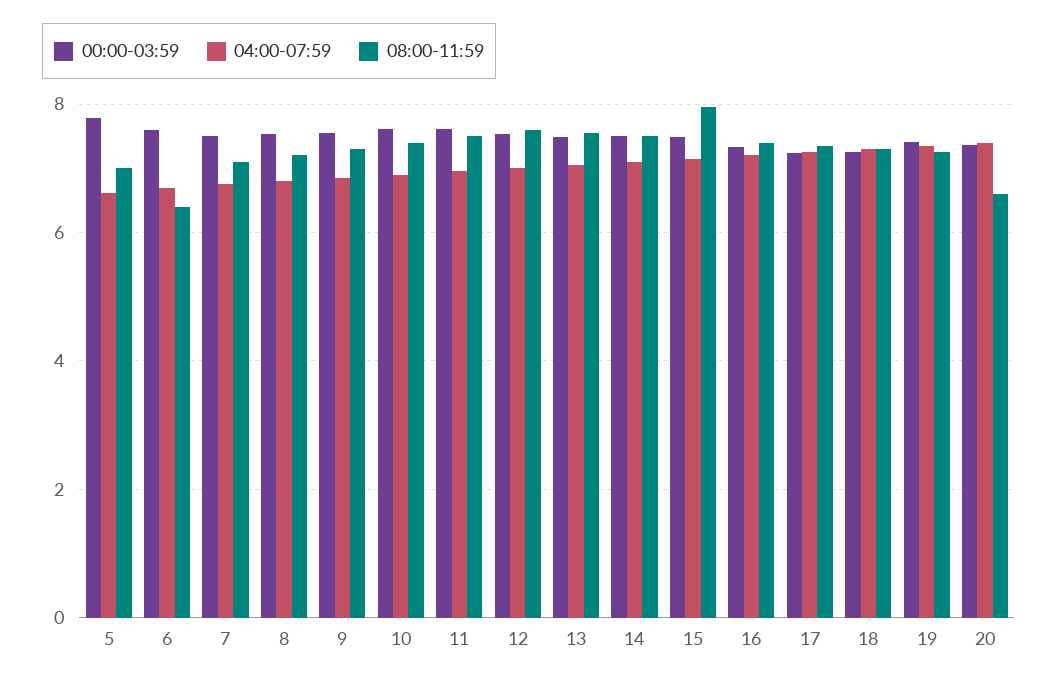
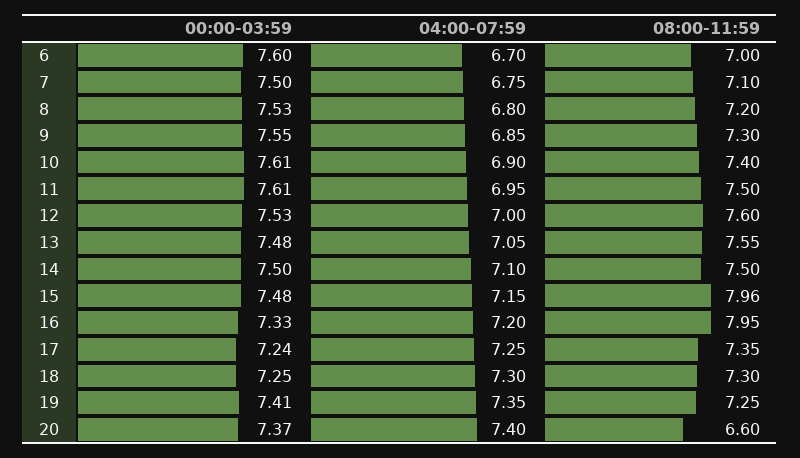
  {
    "00:00-03:59": {
-     "5": 7.8,
      "6": 7.6,
      "7": 7.5,
      "8": 7.53,
      "9": 7.55,
      "10": 7.61,
      "11": 7.61,
      "12": 7.53,
      "13": 7.48,
      "14": 7.5,
      "15": 7.48,
      "16": 7.33,
      "17": 7.24,
      "18": 7.25,
      "19": 7.41,
      "20": 7.37
    },
    "04:00-07:59": {
-     "5": 6.6,
      "6": 6.7,
      "7": 6.75,
      "8": 6.8,
      "9": 6.85,
      "10": 6.9,
      "11": 6.95,
      "12": 7,
      "13": 7.05,
      "14": 7.1,
      "15": 7.15,
      "16": 7.2,
      "17": 7.25,
      "18": 7.3,
      "19": 7.35,
      "20": 7.4
    },
    "08:00-11:59": {
-     "5": 7,
-     "6": 6.4,
+     "6": 7,
      "7": 7.1,
      "8": 7.2,
      "9": 7.3,
      "10": 7.4,
      "11": 7.5,
      "12": 7.6,
      "13": 7.55,
      "14": 7.5,
      "15": 7.96,
-     "16": 7.4,
+     "16": 7.95,
      "17": 7.35,
      "18": 7.3,
      "19": 7.25,
      "20": 6.6
    }
  }

